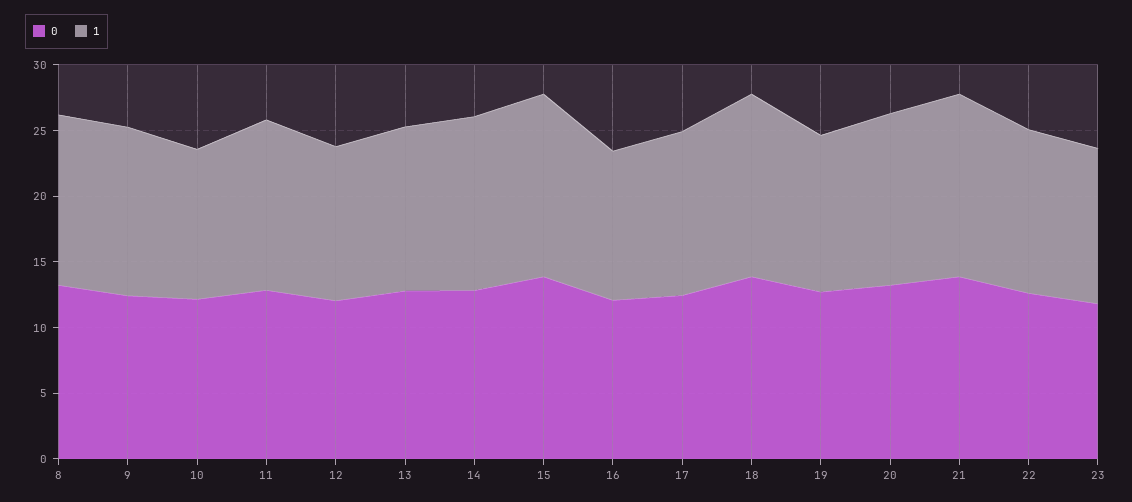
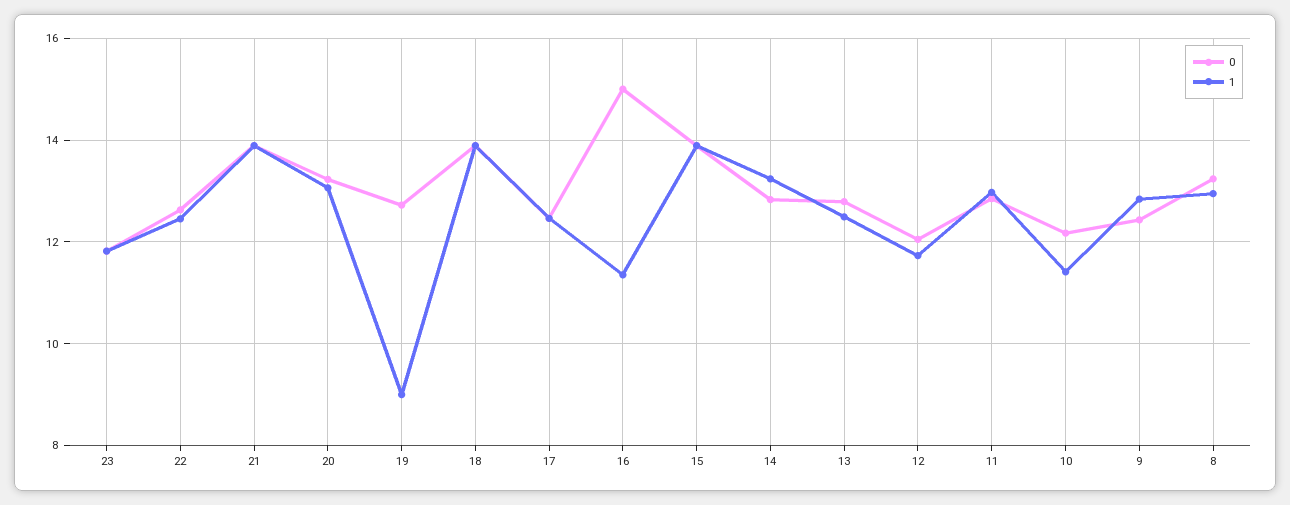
  {
    "0": {
      "8": 13.2,
      "9": 12.4,
      "10": 12.2,
      "11": 12.8,
      "12": 12,
      "13": 12.8,
      "14": 12.8,
      "15": 13.8,
-     "16": 12,
+     "16": 15,
      "17": 12.4,
      "18": 13.8,
      "19": 12.8,
      "20": 13.2,
      "21": 13.8,
      "22": 12.6,
      "23": 11.8
    },
    "1": {
      "8": 13,
      "9": 12.8,
      "10": 11.4,
      "11": 13,
      "12": 11.8,
      "13": 12.4,
      "14": 13.2,
      "15": 13.8,
      "16": 11.4,
      "17": 12.4,
      "18": 13.8,
-     "19": 12,
+     "19": 9,
      "20": 13,
      "21": 13.8,
      "22": 12.4,
      "23": 11.8
    }
  }

